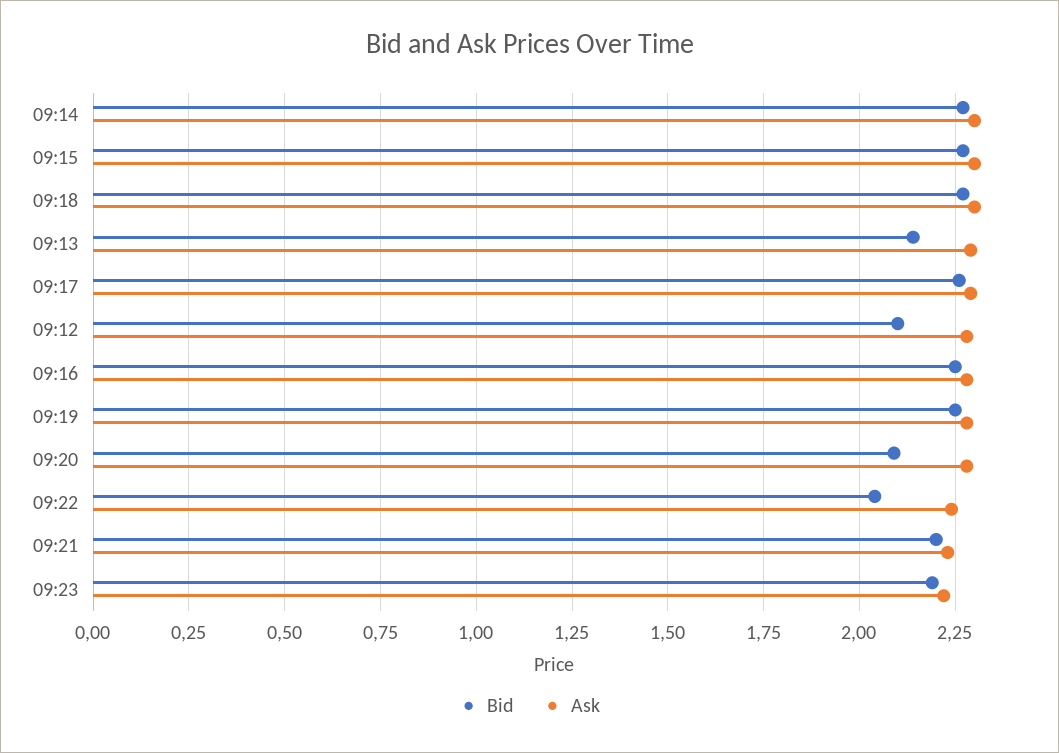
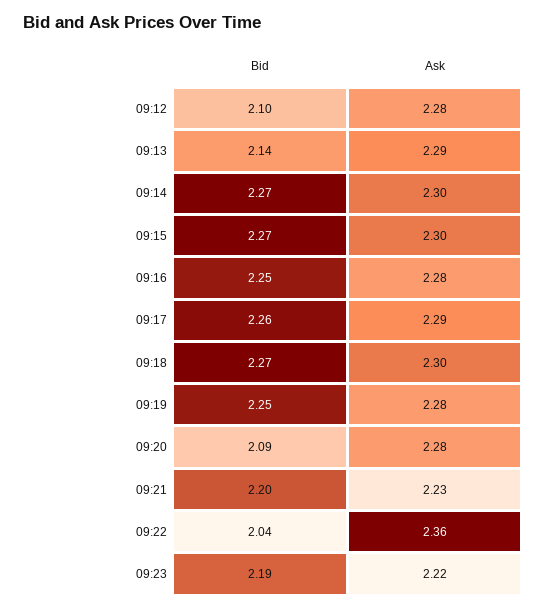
  {
    "Bid": {
      "09:14": 2.27,
      "09:15": 2.27,
      "09:18": 2.27,
      "09:13": 2.14,
      "09:17": 2.26,
      "09:12": 2.1,
      "09:16": 2.25,
      "09:19": 2.25,
      "09:20": 2.09,
      "09:22": 2.04,
      "09:21": 2.2,
      "09:23": 2.19
    },
    "Ask": {
      "09:14": 2.3,
      "09:15": 2.3,
      "09:18": 2.3,
      "09:13": 2.29,
      "09:17": 2.29,
      "09:12": 2.28,
      "09:16": 2.28,
      "09:19": 2.28,
      "09:20": 2.28,
-     "09:22": 2.25,
+     "09:22": 2.36,
      "09:21": 2.23,
      "09:23": 2.22
    }
  }

